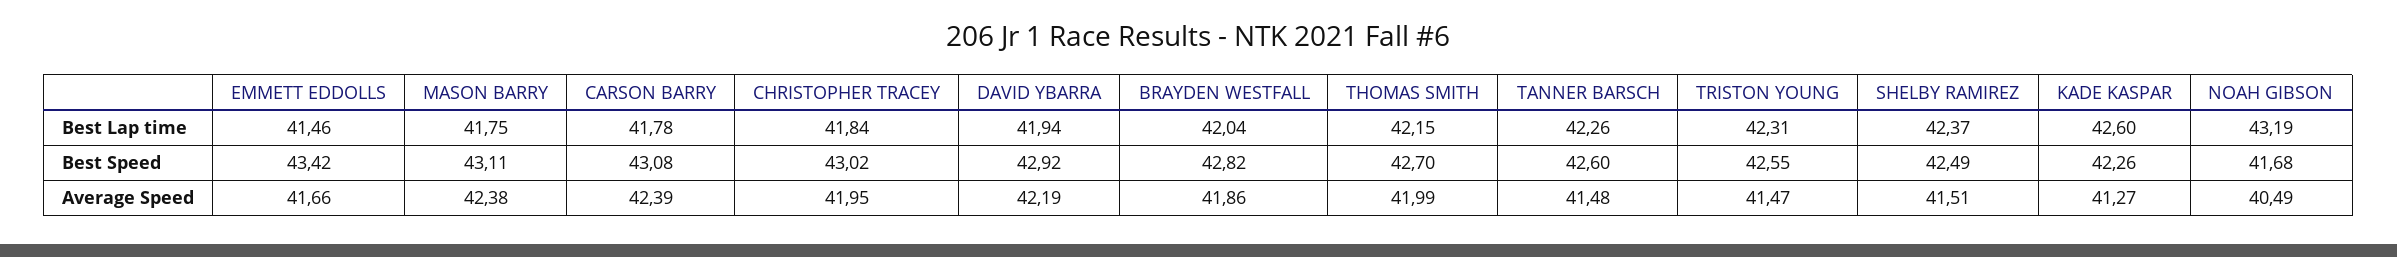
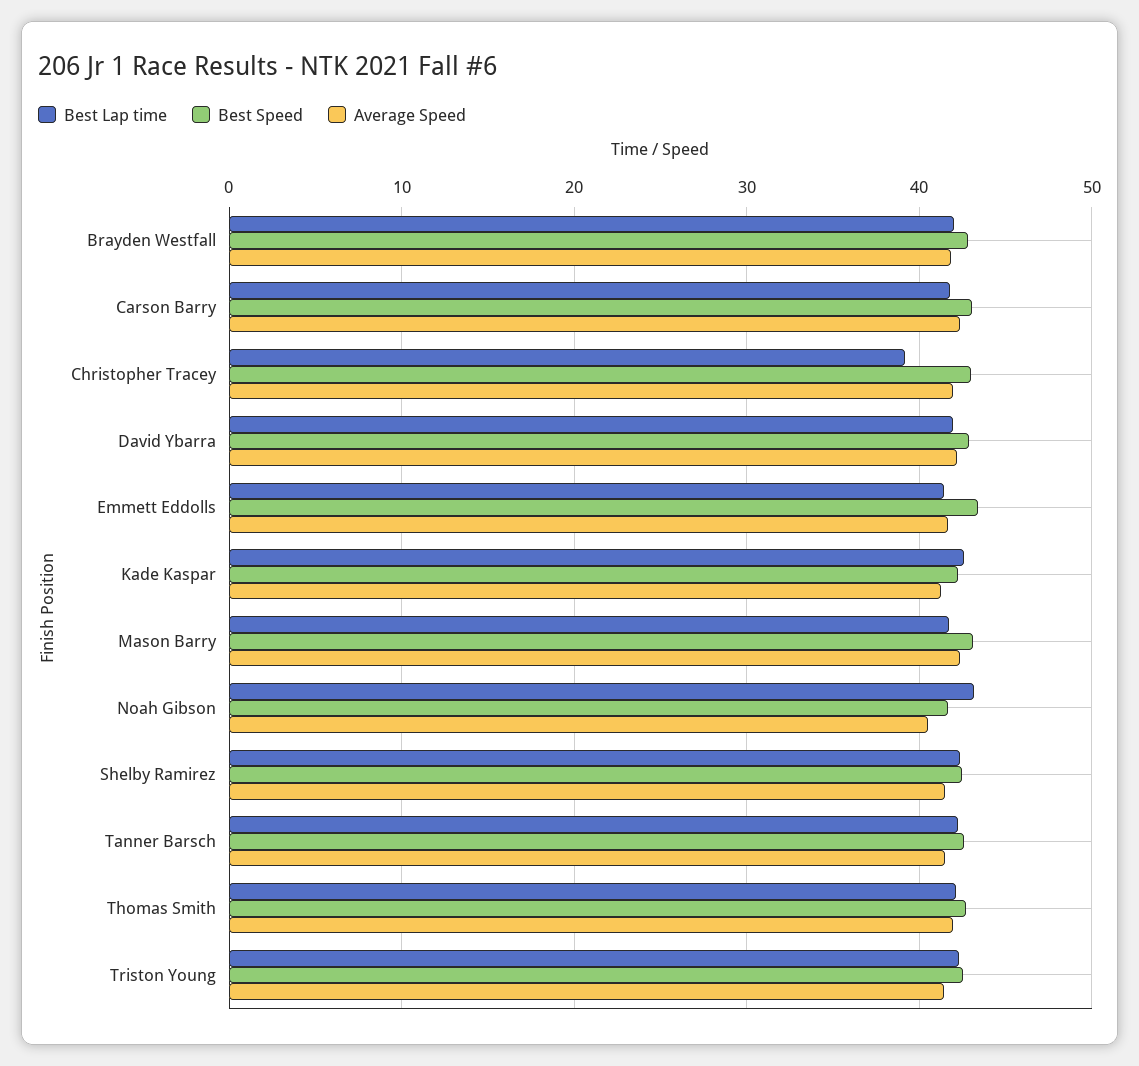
  {
    "Best Lap time": {
      "EMMETT EDDOLLS": 41.46,
      "MASON BARRY": 41.75,
      "CARSON BARRY": 41.78,
-     "CHRISTOPHER TRACEY": 41.84,
+     "CHRISTOPHER TRACEY": 39,
      "DAVID YBARRA": 41.94,
      "BRAYDEN WESTFALL": 42.04,
      "THOMAS SMITH": 42.15,
      "TANNER BARSCH": 42.26,
      "TRISTON YOUNG": 42.31,
      "SHELBY RAMIREZ": 42.37,
      "KADE KASPAR": 42.6,
      "NOAH GIBSON": 43.19
    },
    "Best Speed": {
      "EMMETT EDDOLLS": 43.42,
      "MASON BARRY": 43.11,
      "CARSON BARRY": 43.08,
      "CHRISTOPHER TRACEY": 43.02,
      "DAVID YBARRA": 42.92,
      "BRAYDEN WESTFALL": 42.82,
      "THOMAS SMITH": 42.7,
      "TANNER BARSCH": 42.6,
      "TRISTON YOUNG": 42.55,
      "SHELBY RAMIREZ": 42.49,
      "KADE KASPAR": 42.26,
      "NOAH GIBSON": 41.68
    },
    "Average Speed": {
      "EMMETT EDDOLLS": 41.66,
      "MASON BARRY": 42.38,
      "CARSON BARRY": 42.39,
      "CHRISTOPHER TRACEY": 41.95,
      "DAVID YBARRA": 42.19,
      "BRAYDEN WESTFALL": 41.86,
      "THOMAS SMITH": 41.99,
      "TANNER BARSCH": 41.48,
      "TRISTON YOUNG": 41.47,
      "SHELBY RAMIREZ": 41.51,
      "KADE KASPAR": 41.27,
      "NOAH GIBSON": 40.49
    }
  }

